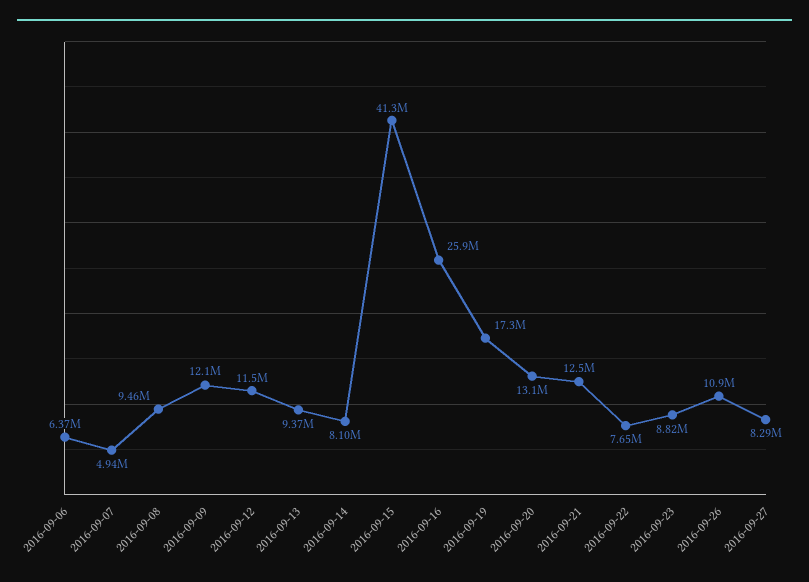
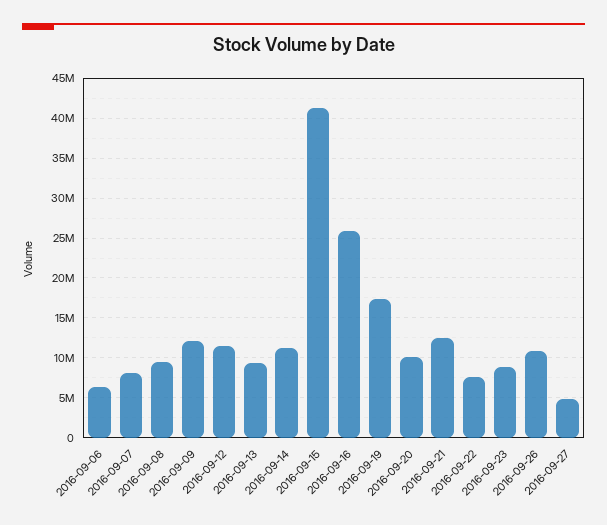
  {
    "2016-09-06": 6370000,
-   "2016-09-07": 4940000,
+   "2016-09-07": 8000000,
    "2016-09-08": 9460000,
    "2016-09-09": 12100000,
    "2016-09-12": 11500000,
    "2016-09-13": 9370000,
-   "2016-09-14": 8100000,
+   "2016-09-14": 11000000,
    "2016-09-15": 41300000,
    "2016-09-16": 25900000,
    "2016-09-19": 17300000,
-   "2016-09-20": 13100000,
+   "2016-09-20": 10000000,
    "2016-09-21": 12500000,
    "2016-09-22": 7650000,
    "2016-09-23": 8820000,
    "2016-09-26": 10900000,
-   "2016-09-27": 8290000
+   "2016-09-27": 5000000
  }

